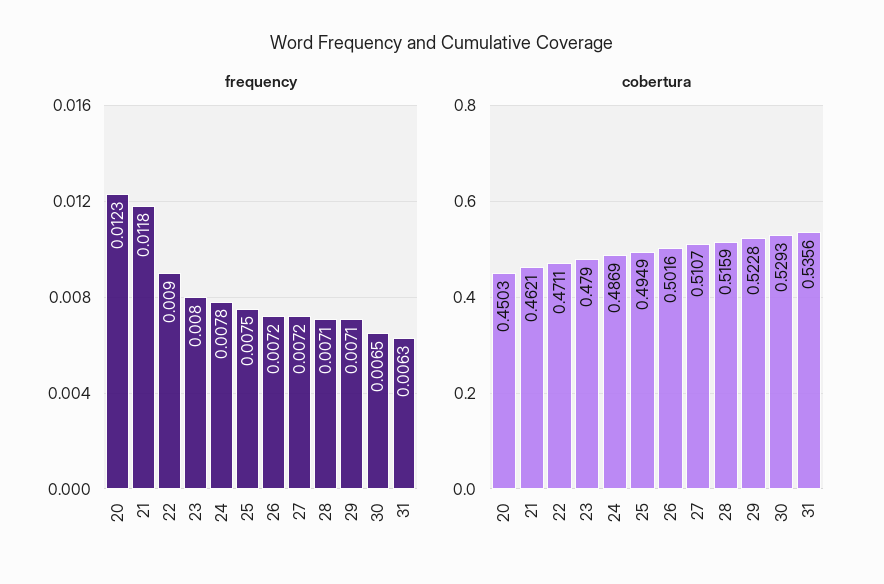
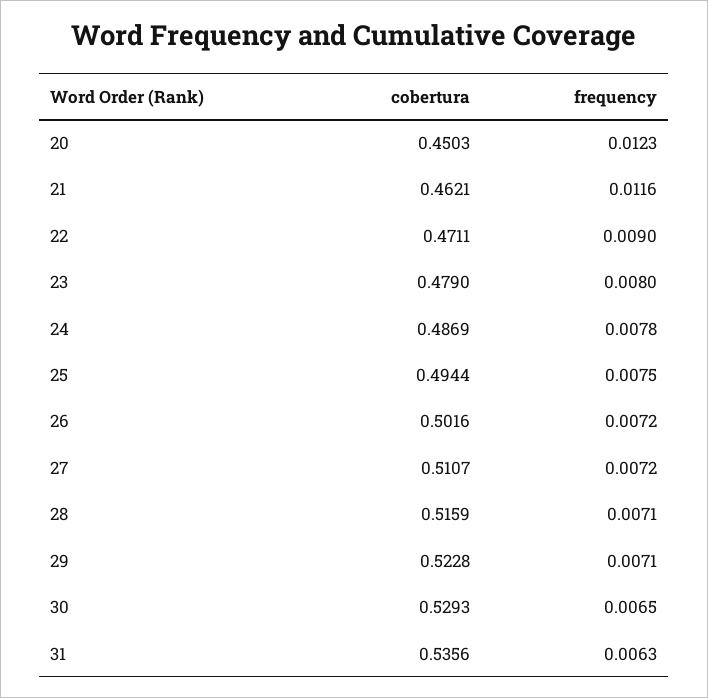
  {
    "frequency": {
      "20": 0.0123,
-     "21": 0.0118,
+     "21": 0.0116,
      "22": 0.009,
      "23": 0.008,
      "24": 0.0078,
      "25": 0.0075,
      "26": 0.0072,
      "27": 0.0072,
      "28": 0.0071,
      "29": 0.0071,
      "30": 0.0065,
      "31": 0.0063
    },
    "cobertura": {
      "20": 0.4503,
      "21": 0.4621,
      "22": 0.4711,
      "23": 0.479,
      "24": 0.4869,
-     "25": 0.4949,
+     "25": 0.4944,
      "26": 0.5016,
      "27": 0.5107,
      "28": 0.5159,
      "29": 0.5228,
      "30": 0.5293,
      "31": 0.5356
    }
  }

